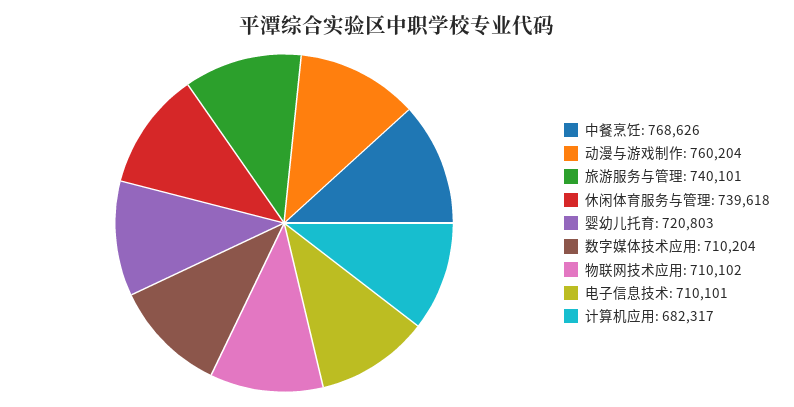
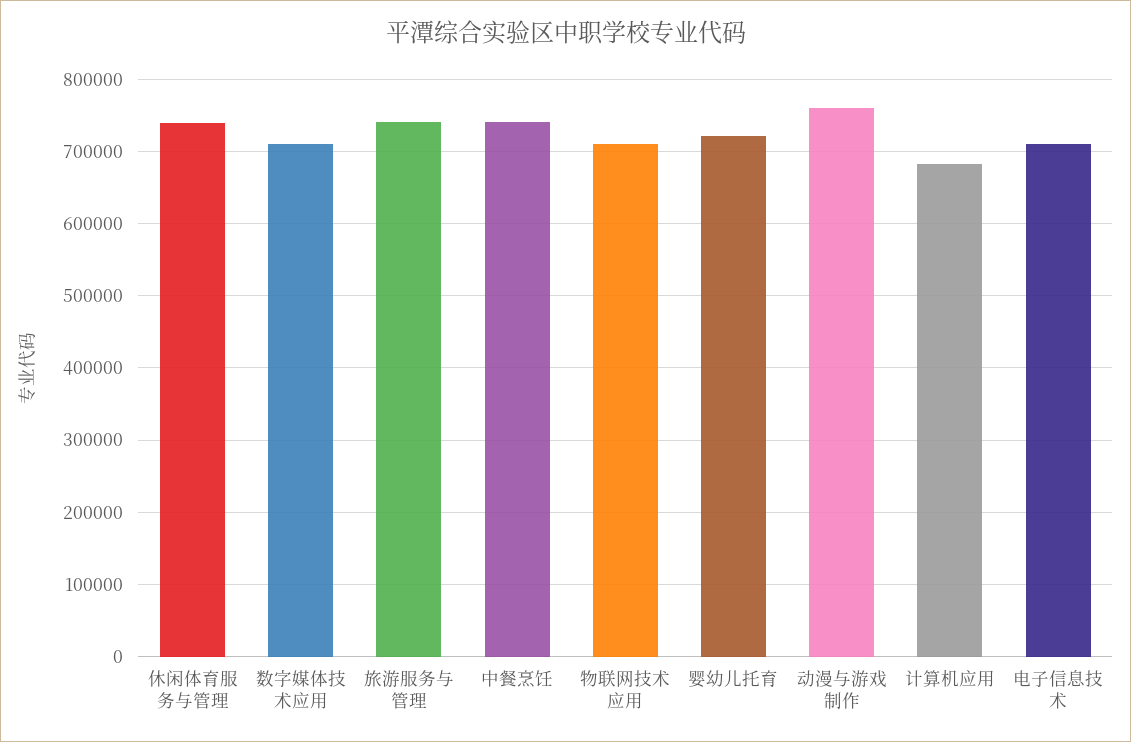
  {
-   "中餐烹饪": 768626,
+   "中餐烹饪": 740000,
    "动漫与游戏制作": 760204,
    "旅游服务与管理": 740101,
    "休闲体育服务与管理": 739618,
    "婴幼儿托育": 720803,
    "数字媒体技术应用": 710204,
    "物联网技术应用": 710102,
    "电子信息技术": 710101,
    "计算机应用": 682317
  }

